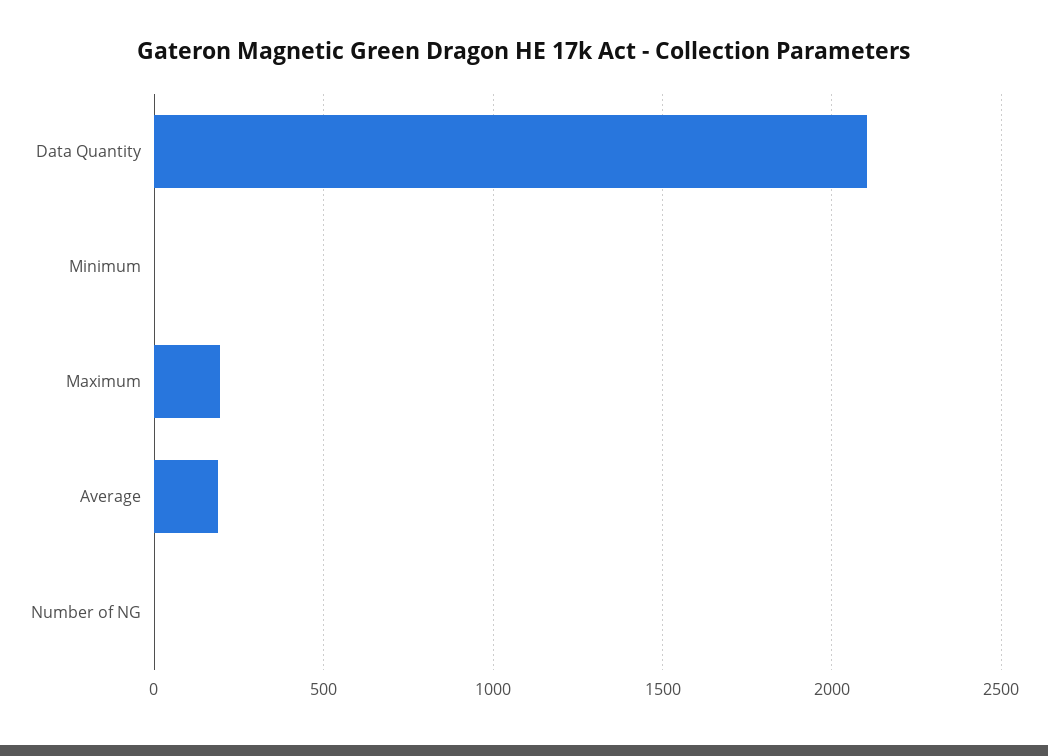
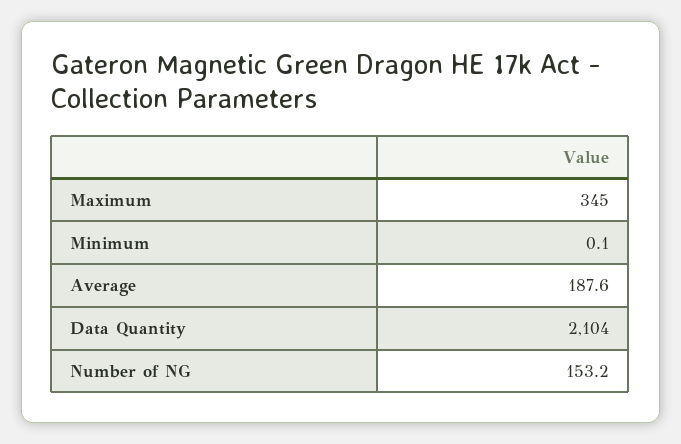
  {
    "Data Quantity": 2104,
    "Minimum": 0.1,
-   "Maximum": 200,
+   "Maximum": 345,
    "Average": 187.6,
-   "Number of NG": 0
+   "Number of NG": 153.2
  }

